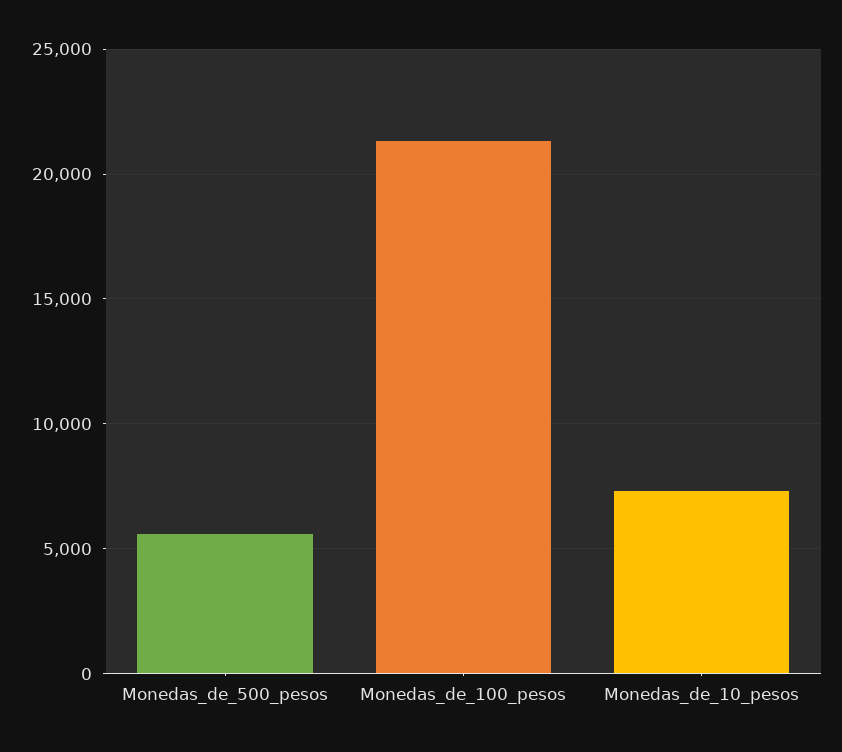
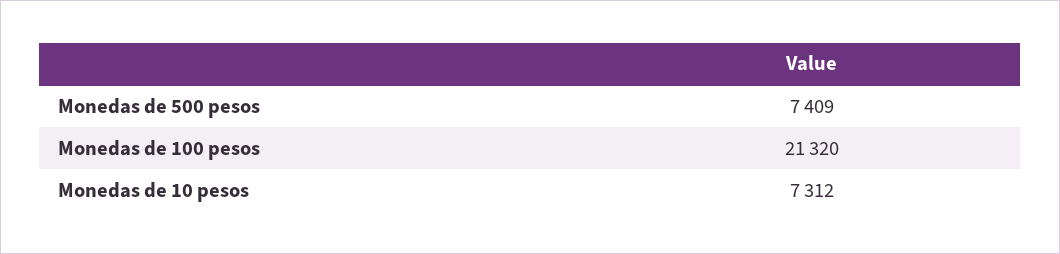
  {
-   "Monedas_de_500_pesos": 5500,
+   "Monedas_de_500_pesos": 7409,
    "Monedas_de_100_pesos": 21320,
    "Monedas_de_10_pesos": 7312
  }

